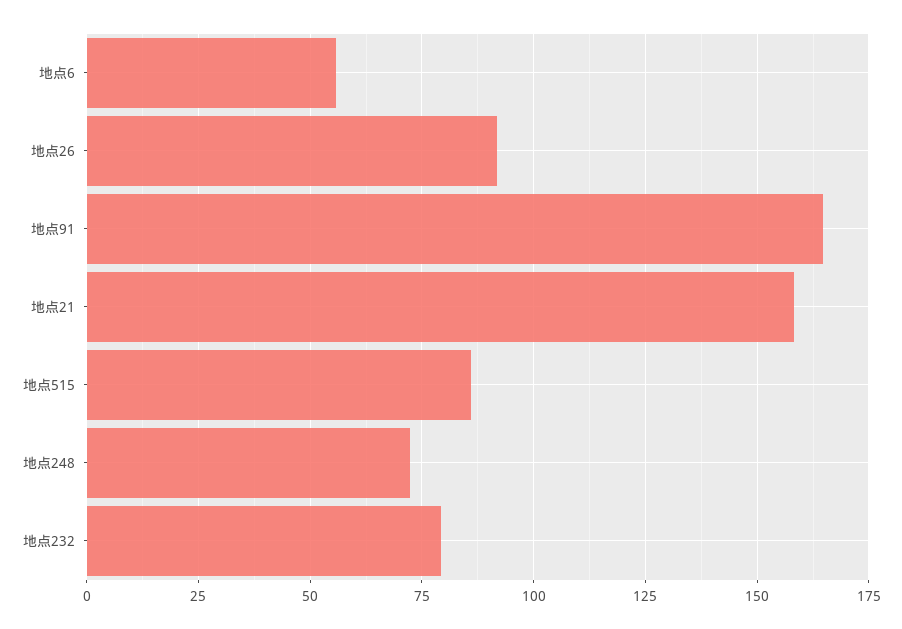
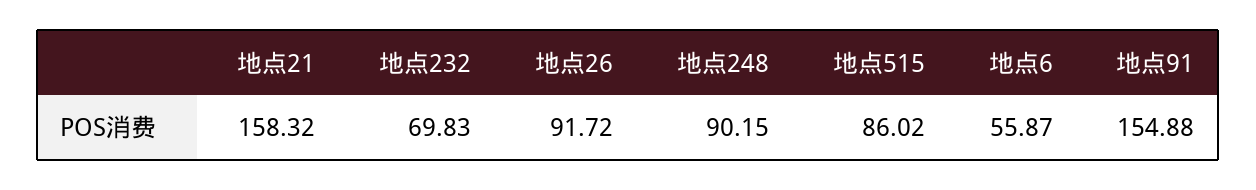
  {
    "地点6": 55.87,
    "地点26": 91.72,
-   "地点91": 165,
+   "地点91": 154.88,
    "地点21": 158.32,
    "地点515": 86.02,
-   "地点248": 72.5,
+   "地点248": 90.15,
-   "地点232": 80
+   "地点232": 69.83
  }

